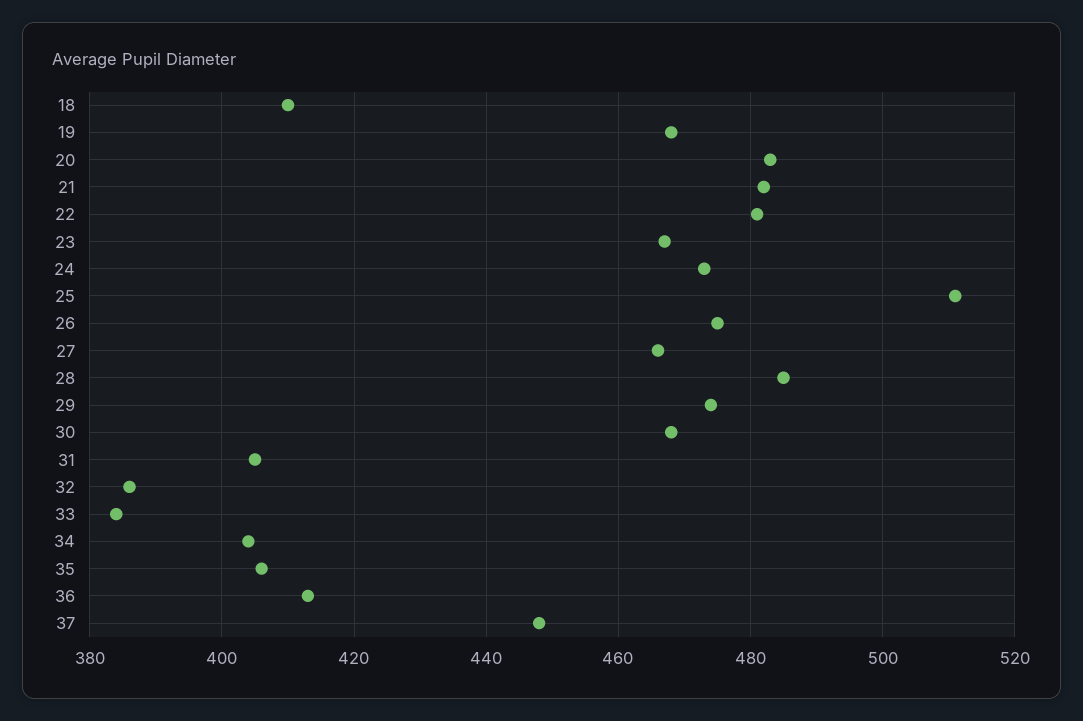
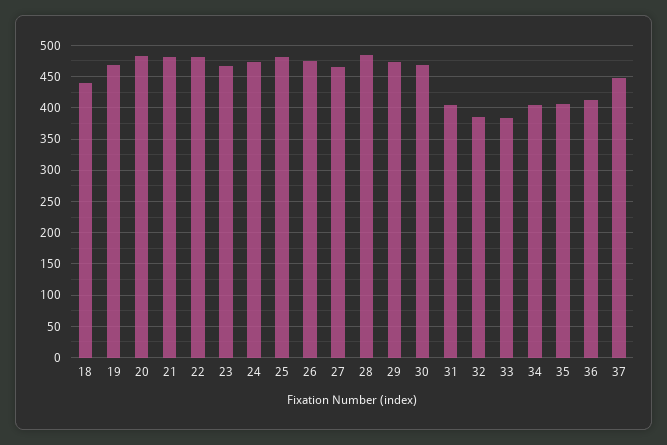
  {
-   "18": 410,
+   "18": 440,
    "19": 470,
    "20": 485,
    "21": 480,
    "22": 480,
    "23": 465,
    "24": 475,
-   "25": 510,
+   "25": 480,
    "26": 475,
    "27": 465,
    "28": 485,
    "29": 475,
    "30": 470,
    "31": 405,
    "32": 385,
    "33": 385,
    "34": 405,
    "35": 405,
    "36": 415,
    "37": 450
  }

